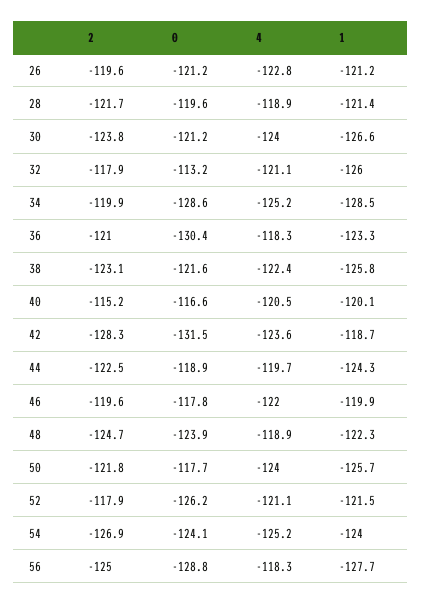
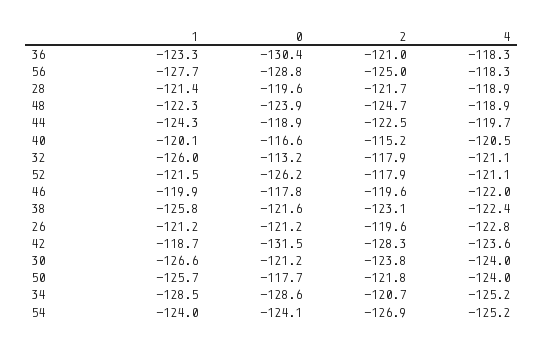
  {
    "2": {
      "26": -119.6,
      "28": -121.7,
      "30": -123.8,
      "32": -117.9,
-     "34": -119.9,
+     "34": -120.7,
      "36": -121,
      "38": -123.1,
      "40": -115.2,
      "42": -128.3,
      "44": -122.5,
      "46": -119.6,
      "48": -124.7,
      "50": -121.8,
      "52": -117.9,
      "54": -126.9,
      "56": -125
    },
    "0": {
      "26": -121.2,
      "28": -119.6,
      "30": -121.2,
      "32": -113.2,
      "34": -128.6,
      "36": -130.4,
      "38": -121.6,
      "40": -116.6,
      "42": -131.5,
      "44": -118.9,
      "46": -117.8,
      "48": -123.9,
      "50": -117.7,
      "52": -126.2,
      "54": -124.1,
      "56": -128.8
    },
    "4": {
      "26": -122.8,
      "28": -118.9,
      "30": -124,
      "32": -121.1,
      "34": -125.2,
      "36": -118.3,
      "38": -122.4,
      "40": -120.5,
      "42": -123.6,
      "44": -119.7,
      "46": -122,
      "48": -118.9,
      "50": -124,
      "52": -121.1,
      "54": -125.2,
      "56": -118.3
    },
    "1": {
      "26": -121.2,
      "28": -121.4,
      "30": -126.6,
      "32": -126,
      "34": -128.5,
      "36": -123.3,
      "38": -125.8,
      "40": -120.1,
      "42": -118.7,
      "44": -124.3,
      "46": -119.9,
      "48": -122.3,
      "50": -125.7,
      "52": -121.5,
      "54": -124,
      "56": -127.7
    }
  }

